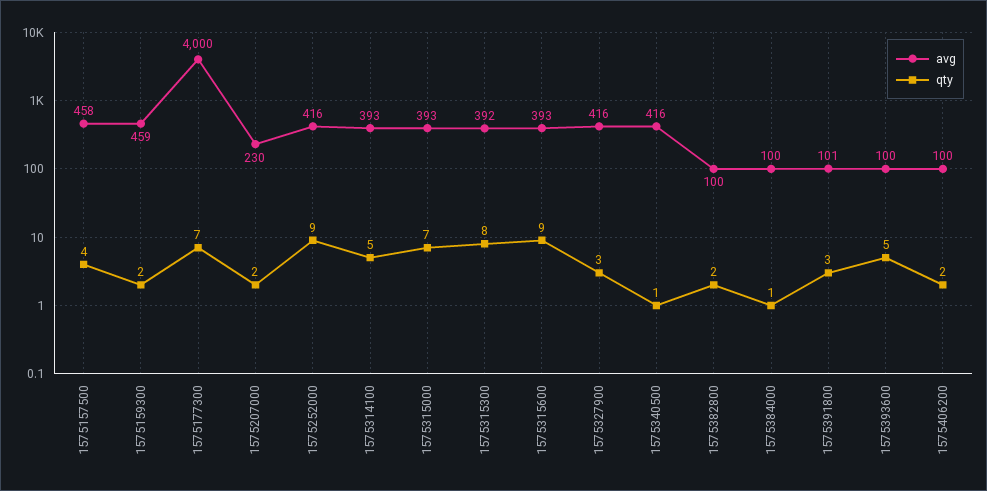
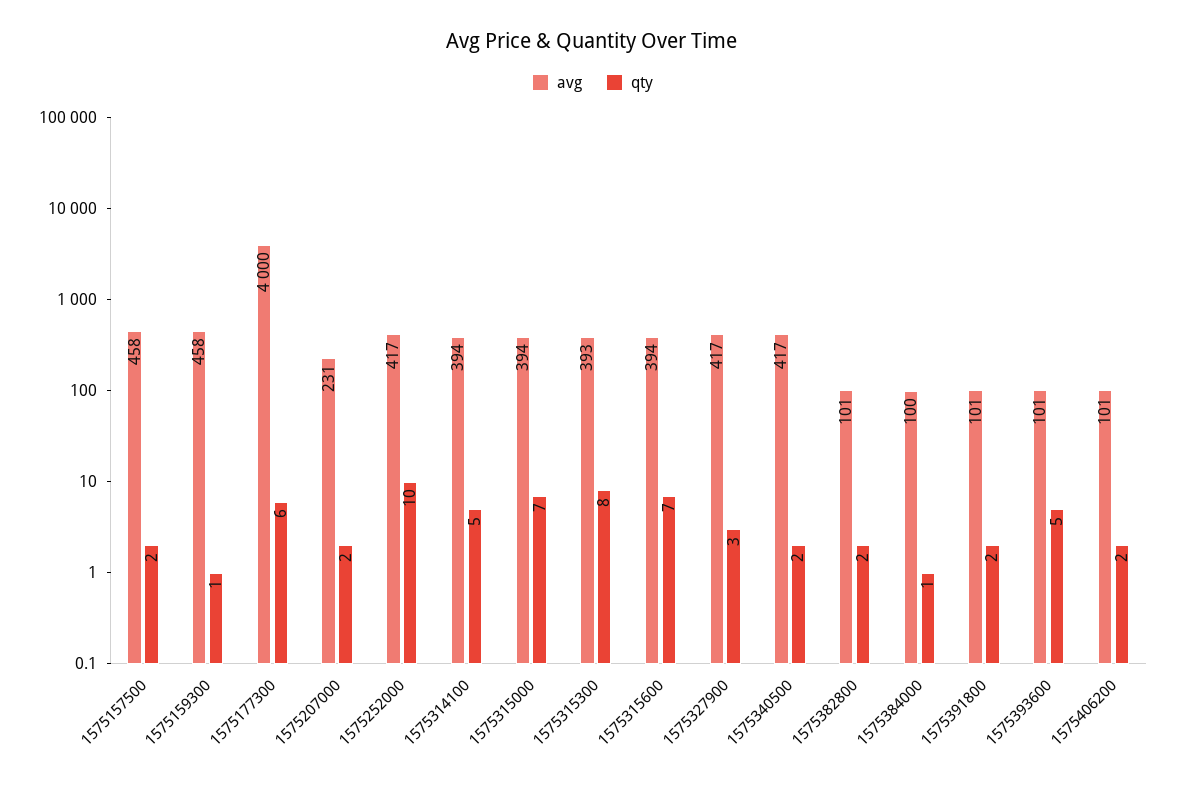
  {
    "avg": {
      "1575157500": 458,
-     "1575159300": 459,
+     "1575159300": 458,
      "1575177300": 4000,
-     "1575207000": 230,
+     "1575207000": 231,
-     "1575252000": 416,
+     "1575252000": 417,
-     "1575314100": 393,
+     "1575314100": 394,
-     "1575315000": 393,
+     "1575315000": 394,
-     "1575315300": 392,
+     "1575315300": 393,
-     "1575315600": 393,
+     "1575315600": 394,
-     "1575327900": 416,
+     "1575327900": 417,
-     "1575340500": 416,
+     "1575340500": 417,
-     "1575382800": 100,
+     "1575382800": 101,
      "1575384000": 100,
      "1575391800": 101,
-     "1575393600": 100,
+     "1575393600": 101,
-     "1575406200": 100
+     "1575406200": 101
    },
    "qty": {
-     "1575157500": 4,
+     "1575157500": 2,
-     "1575159300": 2,
+     "1575159300": 1,
-     "1575177300": 7,
+     "1575177300": 6,
      "1575207000": 2,
-     "1575252000": 9,
+     "1575252000": 10,
      "1575314100": 5,
      "1575315000": 7,
      "1575315300": 8,
-     "1575315600": 9,
+     "1575315600": 7,
      "1575327900": 3,
-     "1575340500": 1,
+     "1575340500": 2,
      "1575382800": 2,
      "1575384000": 1,
-     "1575391800": 3,
+     "1575391800": 2,
      "1575393600": 5,
      "1575406200": 2
    }
  }

